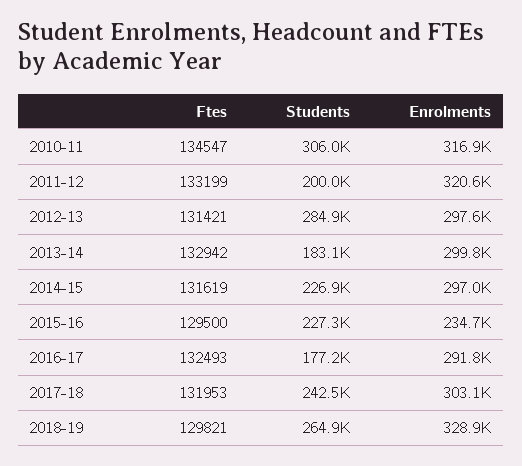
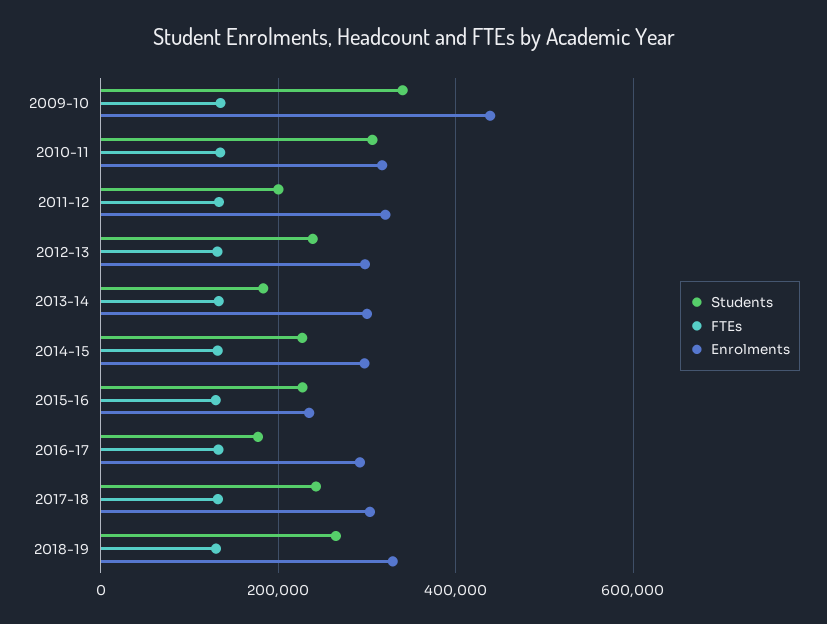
  {
    "Ftes": {
      "2010-11": 134547,
      "2011-12": 133199,
      "2012-13": 131421,
      "2013-14": 132942,
      "2014-15": 131619,
      "2015-16": 129500,
      "2016-17": 132493,
      "2017-18": 131953,
-     "2018-19": 129821
+     "2018-19": 129821,
+     "2009-10": 140000
    },
    "Students": {
      "2010-11": 306000,
      "2011-12": 200000,
-     "2012-13": 284900,
+     "2012-13": 240000,
      "2013-14": 183100,
      "2014-15": 226900,
      "2015-16": 227300,
      "2016-17": 177200,
      "2017-18": 242500,
-     "2018-19": 264900
+     "2018-19": 264900,
+     "2009-10": 340000
    },
    "Enrolments": {
      "2010-11": 316900,
      "2011-12": 320600,
      "2012-13": 297600,
      "2013-14": 299800,
      "2014-15": 297000,
      "2015-16": 234700,
      "2016-17": 291800,
      "2017-18": 303100,
-     "2018-19": 328900
+     "2018-19": 328900,
+     "2009-10": 440000
    }
  }

